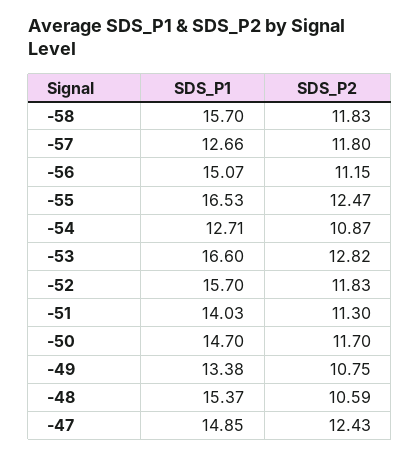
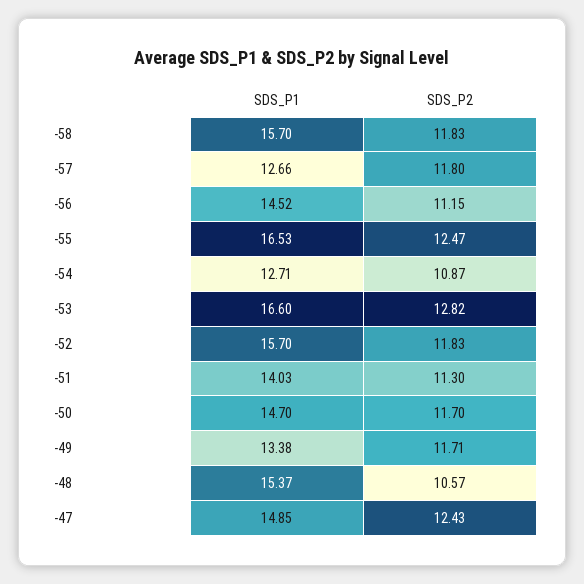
  {
    "SDS_P1": {
      "-58": 15.7,
      "-57": 12.66,
-     "-56": 15.07,
+     "-56": 14.52,
      "-55": 16.53,
      "-54": 12.71,
      "-53": 16.6,
      "-52": 15.7,
      "-51": 14.03,
      "-50": 14.7,
      "-49": 13.38,
      "-48": 15.37,
      "-47": 14.85
    },
    "SDS_P2": {
      "-58": 11.83,
      "-57": 11.8,
      "-56": 11.15,
      "-55": 12.47,
      "-54": 10.87,
      "-53": 12.82,
      "-52": 11.83,
      "-51": 11.3,
      "-50": 11.7,
-     "-49": 10.75,
+     "-49": 11.71,
-     "-48": 10.59,
+     "-48": 10.57,
      "-47": 12.43
    }
  }

